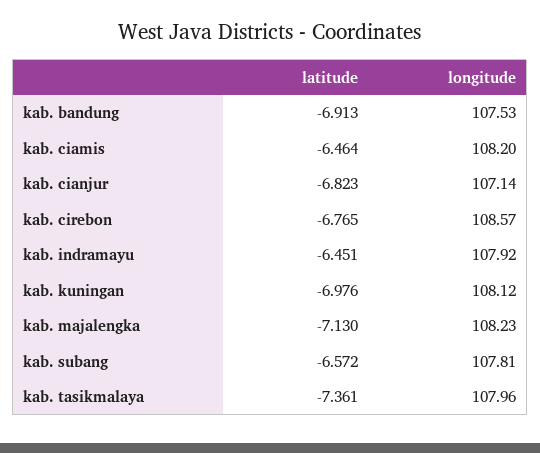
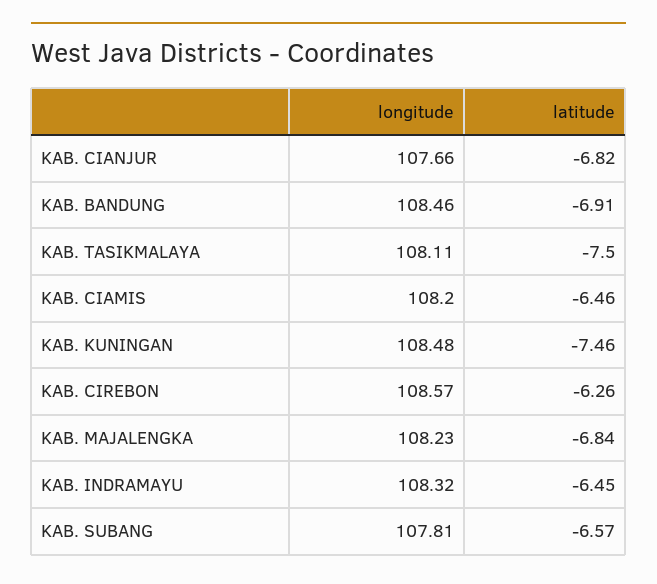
  {
    "latitude": {
      "kab. bandung": -6.913,
      "kab. ciamis": -6.464,
      "kab. cianjur": -6.823,
-     "kab. cirebon": -6.765,
+     "kab. cirebon": -6.26,
      "kab. indramayu": -6.451,
-     "kab. kuningan": -6.976,
+     "kab. kuningan": -7.46,
-     "kab. majalengka": -7.13,
+     "kab. majalengka": -6.84,
      "kab. subang": -6.572,
-     "kab. tasikmalaya": -7.361
+     "kab. tasikmalaya": -7.5
    },
    "longitude": {
-     "kab. bandung": 107.53,
+     "kab. bandung": 108.46,
      "kab. ciamis": 108.2,
-     "kab. cianjur": 107.14,
+     "kab. cianjur": 107.66,
      "kab. cirebon": 108.57,
-     "kab. indramayu": 107.92,
+     "kab. indramayu": 108.32,
-     "kab. kuningan": 108.12,
+     "kab. kuningan": 108.48,
      "kab. majalengka": 108.23,
      "kab. subang": 107.81,
-     "kab. tasikmalaya": 107.96
+     "kab. tasikmalaya": 108.11
    }
  }

